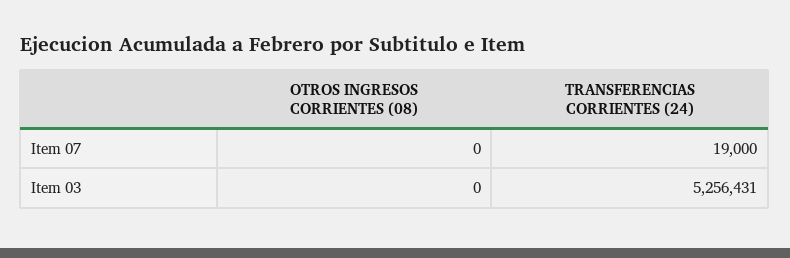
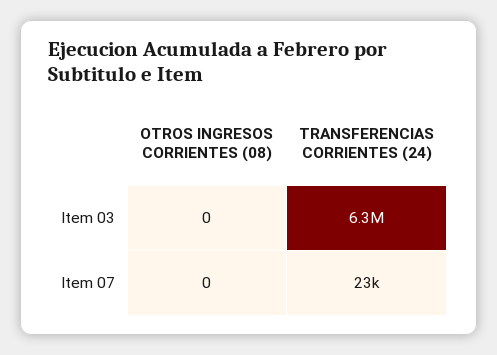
  {
    "OTROS INGRESOS CORRIENTES (08)": {
      "Item 07": 0,
      "Item 03": 0
    },
    "TRANSFERENCIAS CORRIENTES (24)": {
-     "Item 07": 19000,
+     "Item 07": 23000,
-     "Item 03": 5256431
+     "Item 03": 6300000
    }
  }

